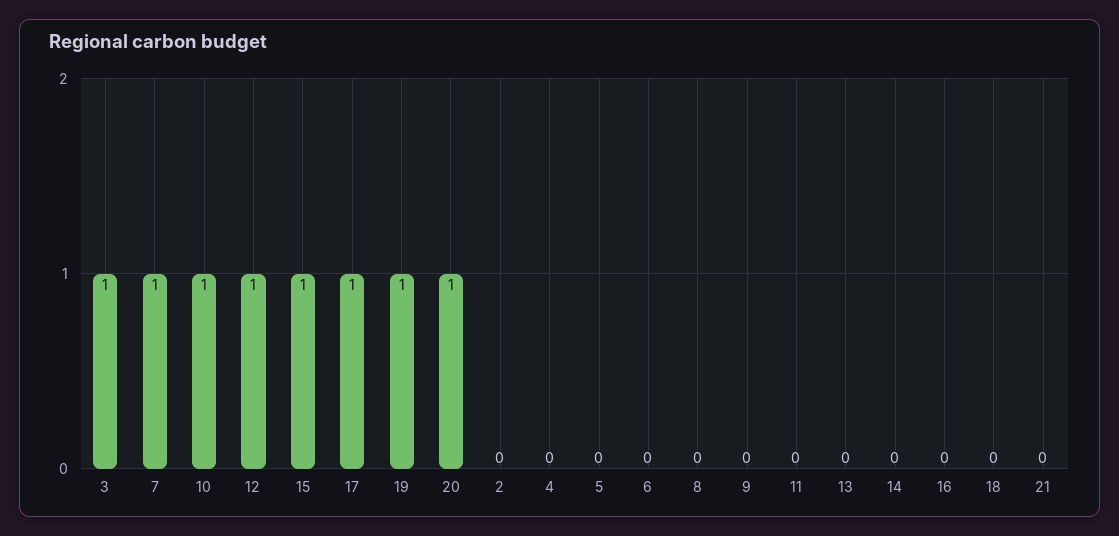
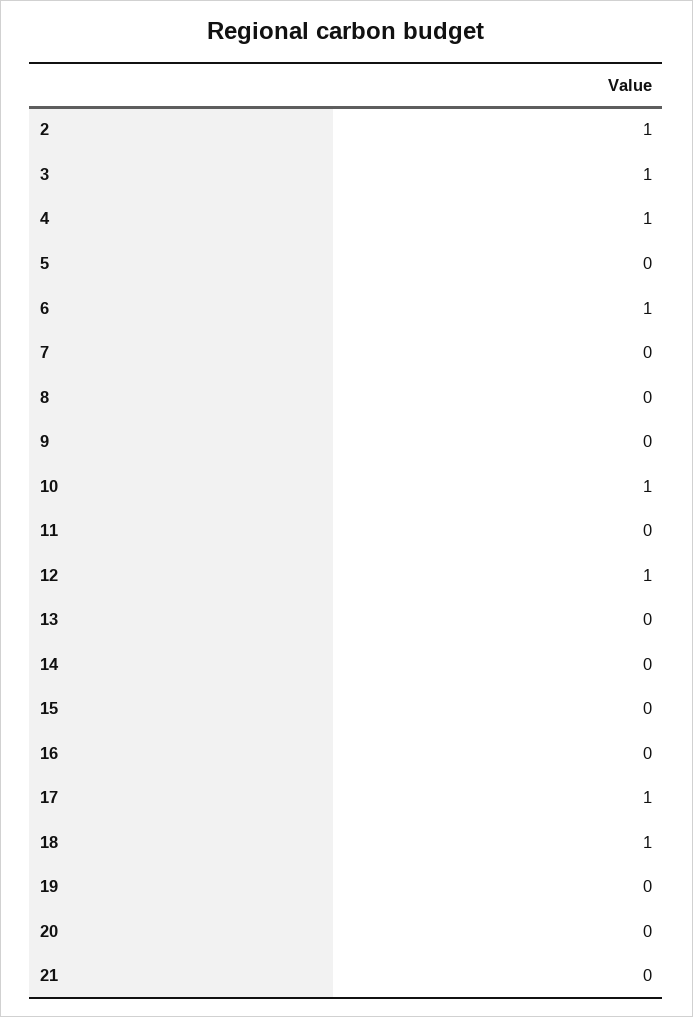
  {
    "3": 1,
-   "7": 1,
+   "7": 0,
    "10": 1,
    "12": 1,
-   "15": 1,
+   "15": 0,
    "17": 1,
-   "19": 1,
+   "19": 0,
-   "20": 1,
+   "20": 0,
-   "2": 0,
+   "2": 1,
-   "4": 0,
+   "4": 1,
    "5": 0,
-   "6": 0,
+   "6": 1,
    "8": 0,
    "9": 0,
    "11": 0,
    "13": 0,
    "14": 0,
    "16": 0,
-   "18": 0,
+   "18": 1,
    "21": 0
  }

